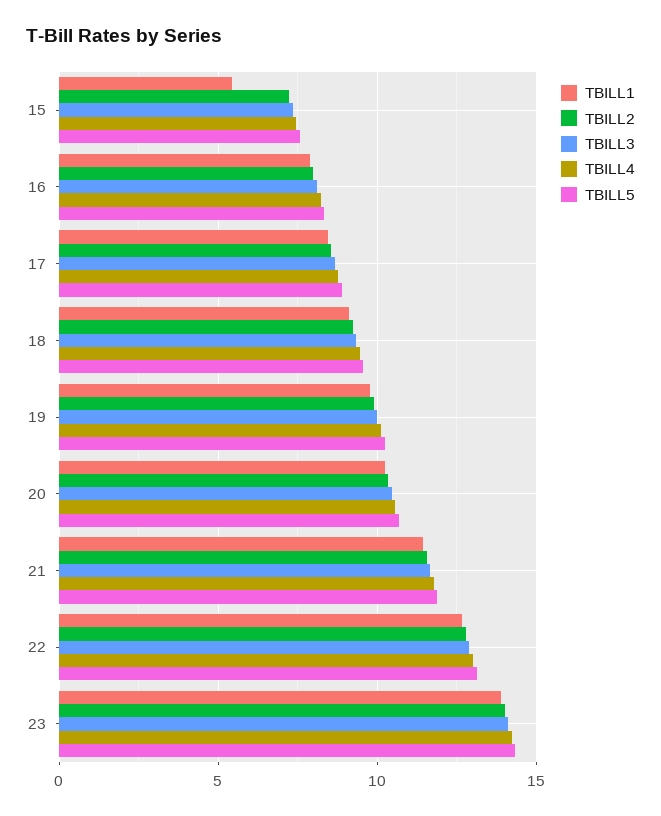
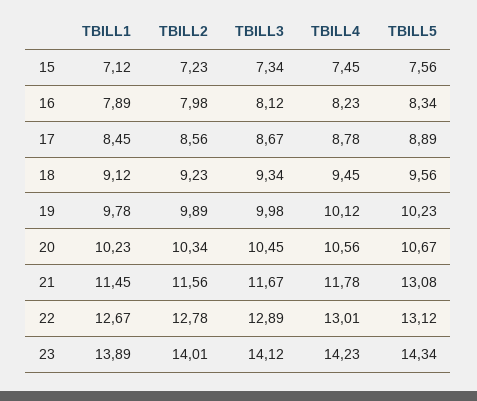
  {
    "TBILL1": {
-     "15": 5.5,
+     "15": 7.12,
      "16": 7.89,
      "17": 8.45,
      "18": 9.12,
      "19": 9.78,
      "20": 10.23,
      "21": 11.45,
      "22": 12.67,
      "23": 13.89
    },
    "TBILL2": {
      "15": 7.23,
      "16": 7.98,
      "17": 8.56,
      "18": 9.23,
      "19": 9.89,
      "20": 10.34,
      "21": 11.56,
      "22": 12.78,
      "23": 14.01
    },
    "TBILL3": {
      "15": 7.34,
      "16": 8.12,
      "17": 8.67,
      "18": 9.34,
      "19": 9.98,
      "20": 10.45,
      "21": 11.67,
      "22": 12.89,
      "23": 14.12
    },
    "TBILL4": {
      "15": 7.45,
      "16": 8.23,
      "17": 8.78,
      "18": 9.45,
      "19": 10.12,
      "20": 10.56,
      "21": 11.78,
      "22": 13.01,
      "23": 14.23
    },
    "TBILL5": {
      "15": 7.56,
      "16": 8.34,
      "17": 8.89,
      "18": 9.56,
      "19": 10.23,
      "20": 10.67,
-     "21": 12,
+     "21": 13.08,
      "22": 13.12,
      "23": 14.34
    }
  }

